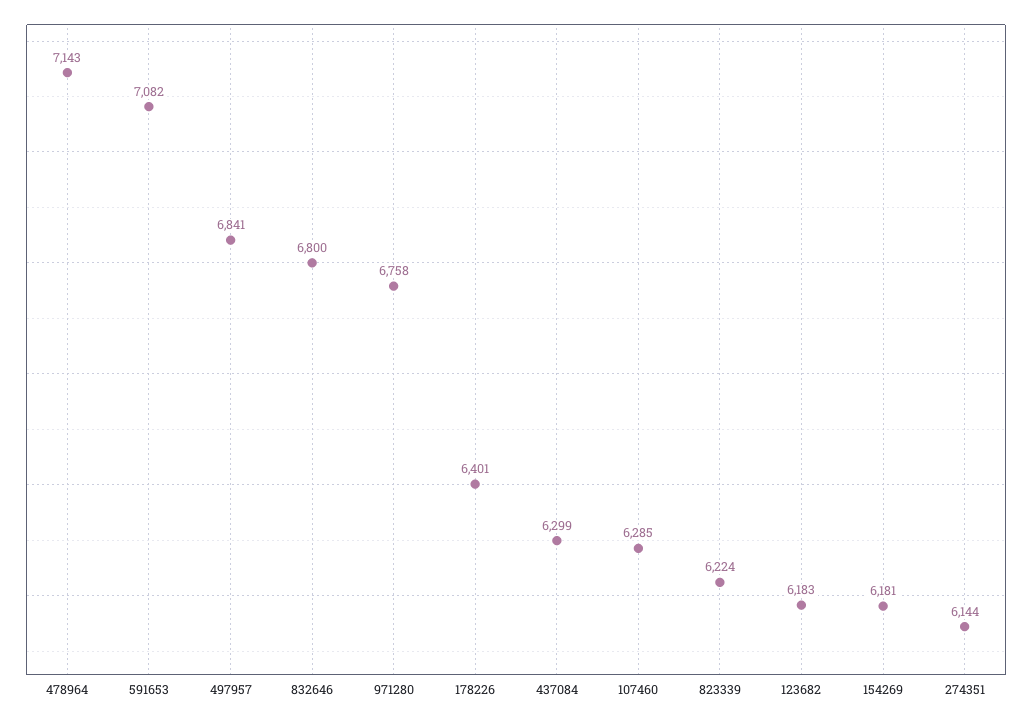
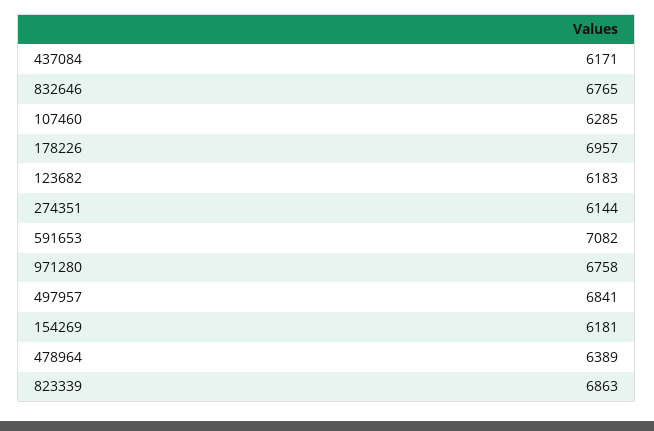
  {
-   "478964": 7143,
+   "478964": 6389,
    "591653": 7082,
    "497957": 6841,
-   "832646": 6800,
+   "832646": 6765,
    "971280": 6758,
-   "178226": 6401,
+   "178226": 6957,
-   "437084": 6299,
+   "437084": 6171,
    "107460": 6285,
-   "823339": 6224,
+   "823339": 6863,
    "123682": 6183,
    "154269": 6181,
    "274351": 6144
  }

